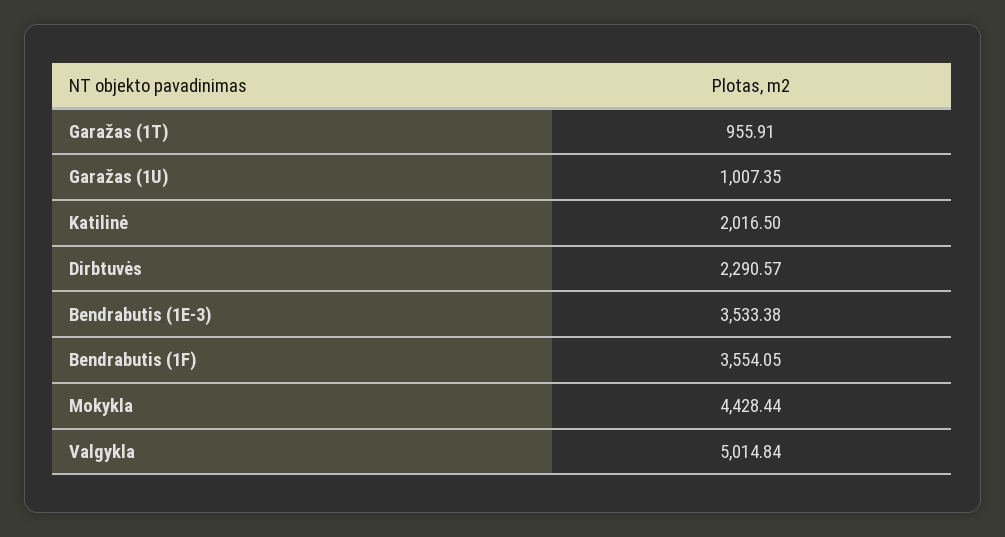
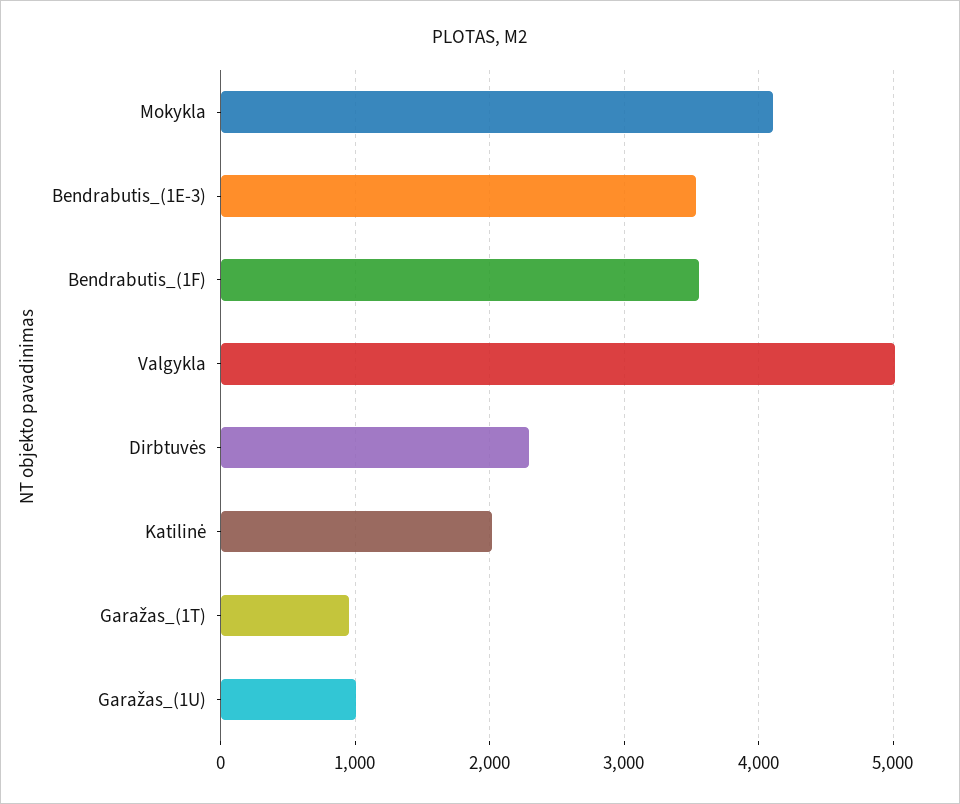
  {
    "Garažas (1T)": 955.91,
    "Garažas (1U)": 1007.35,
    "Katilinė": 2016.5,
    "Dirbtuvės": 2290.57,
    "Bendrabutis (1E-3)": 3533.38,
    "Bendrabutis (1F)": 3554.05,
-   "Mokykla": 4428.44,
+   "Mokykla": 4100,
    "Valgykla": 5014.84
  }

